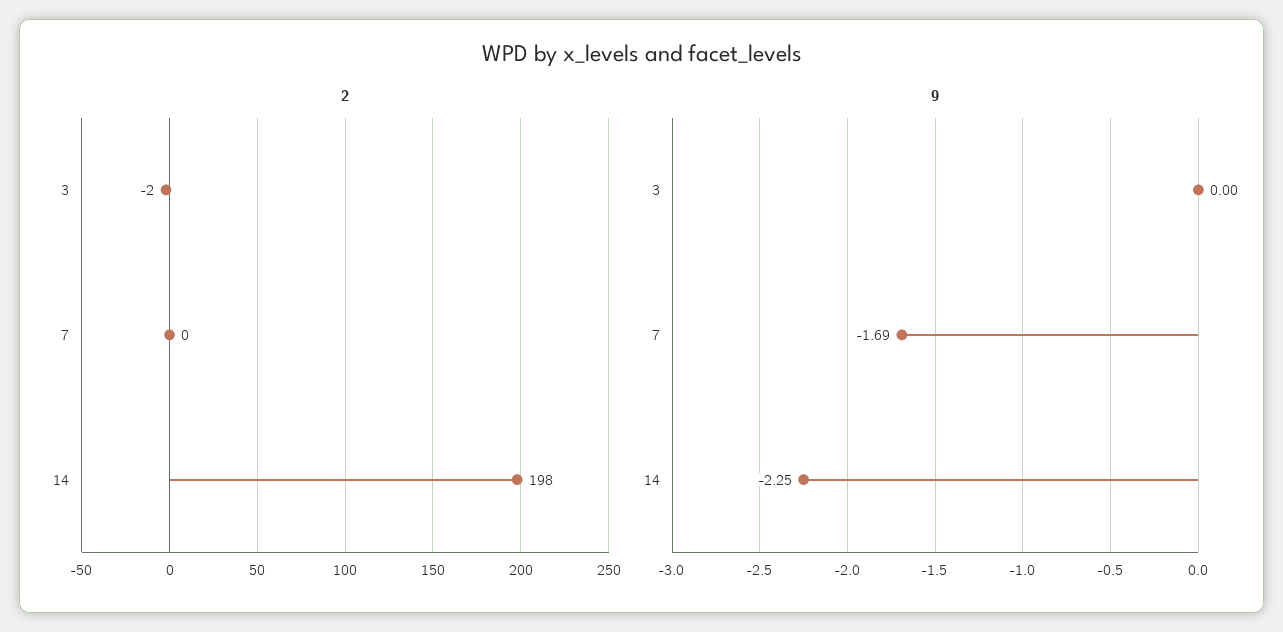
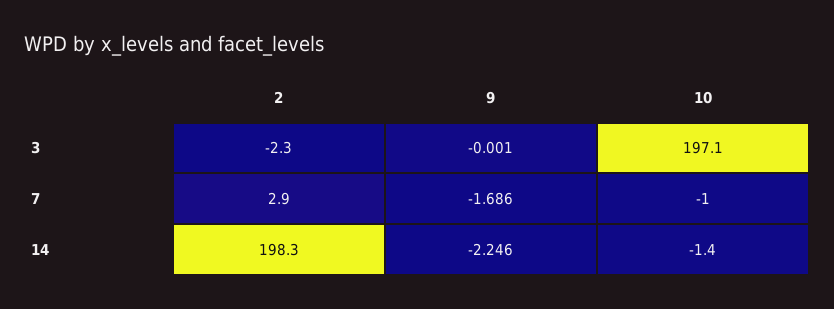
  {
    "2": {
      "3": -2.3,
-     "7": 0,
+     "7": 2.9,
      "14": 198.3
    },
    "9": {
      "3": -0.001,
      "7": -1.686,
      "14": -2.246
-   }
+   },
+   "10": {
+     "3": 197.1,
+     "7": -1,
+     "14": -1.4
+   }
  }

